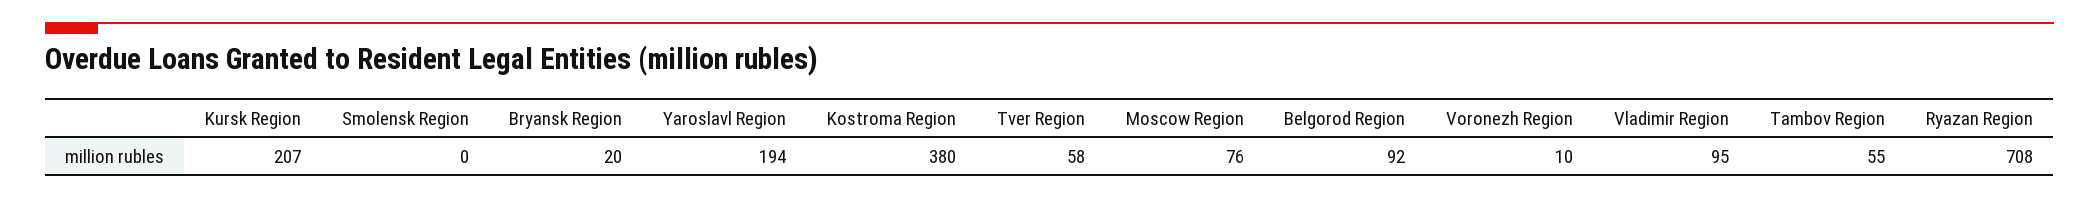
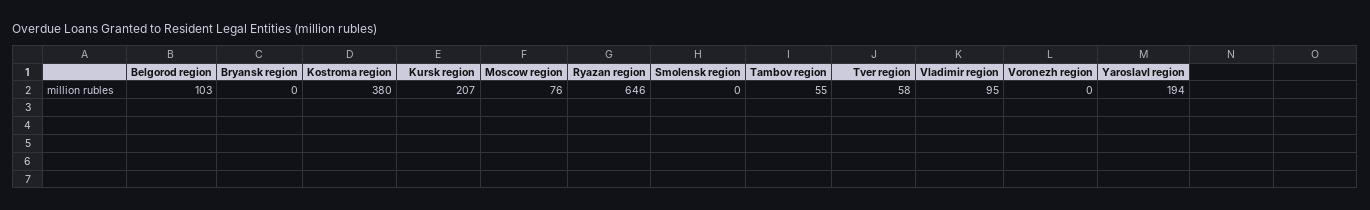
  {
    "Kursk Region": 207,
    "Smolensk Region": 0,
-   "Bryansk Region": 20,
+   "Bryansk Region": 0,
    "Yaroslavl Region": 194,
    "Kostroma Region": 380,
    "Tver Region": 58,
    "Moscow Region": 76,
-   "Belgorod Region": 92,
+   "Belgorod Region": 103,
-   "Voronezh Region": 10,
+   "Voronezh Region": 0,
    "Vladimir Region": 95,
    "Tambov Region": 55,
-   "Ryazan Region": 708
+   "Ryazan Region": 646
  }

